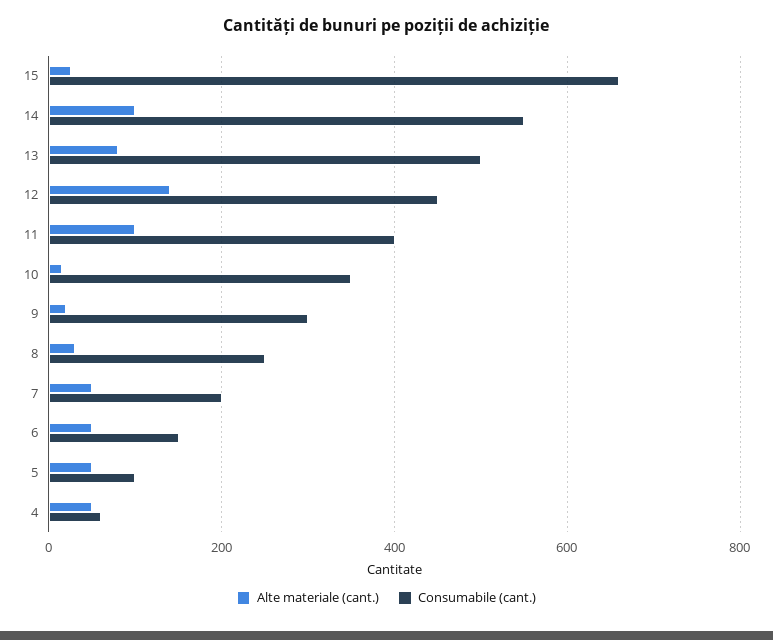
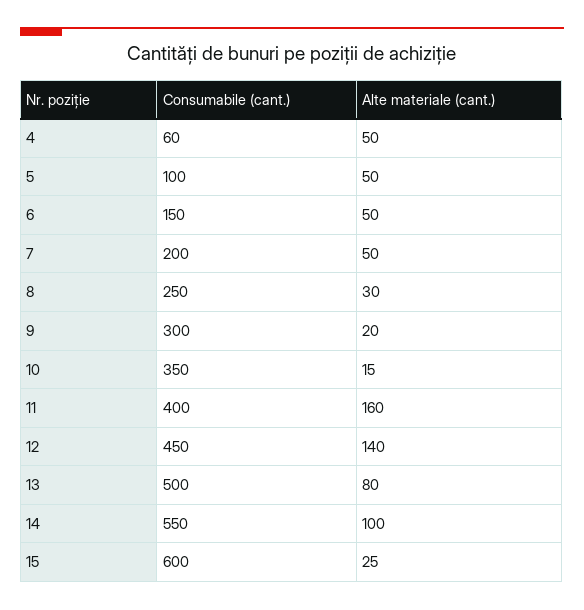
  {
    "Alte materiale (cant.)": {
      "15": 25,
      "14": 100,
      "13": 80,
      "12": 140,
-     "11": 100,
+     "11": 160,
      "10": 15,
      "9": 20,
      "8": 30,
      "7": 50,
      "6": 50,
      "5": 50,
      "4": 50
    },
    "Consumabile (cant.)": {
-     "15": 660,
+     "15": 600,
      "14": 550,
      "13": 500,
      "12": 450,
      "11": 400,
      "10": 350,
      "9": 300,
      "8": 250,
      "7": 200,
      "6": 150,
      "5": 100,
      "4": 60
    }
  }

